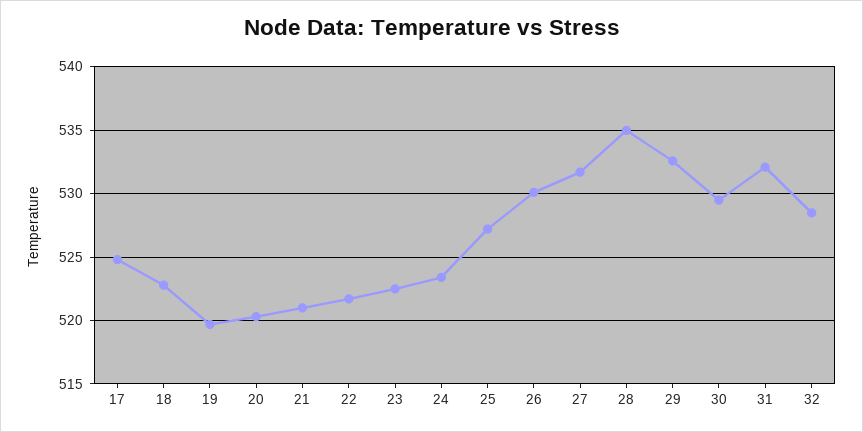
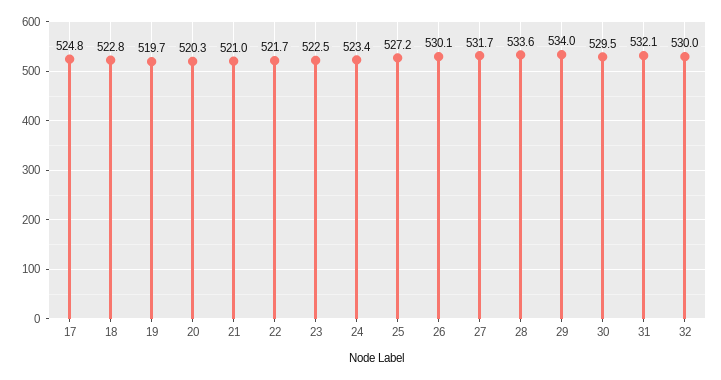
  {
    "17": 524.8,
    "18": 522.8,
    "19": 519.7,
    "20": 520.3,
    "21": 521,
    "22": 521.7,
    "23": 522.5,
    "24": 523.4,
    "25": 527.2,
    "26": 530.1,
    "27": 531.7,
-   "28": 535,
+   "28": 533.6,
-   "29": 532.5,
+   "29": 534,
    "30": 529.5,
    "31": 532.1,
-   "32": 528.5
+   "32": 530
  }

